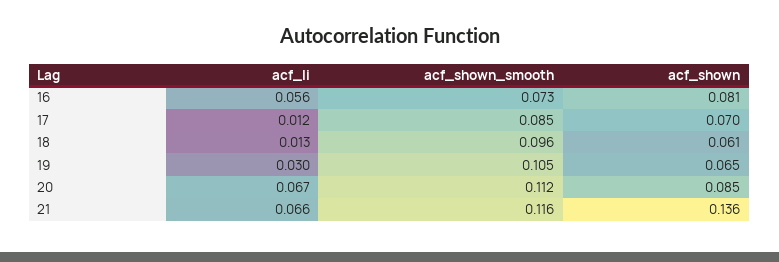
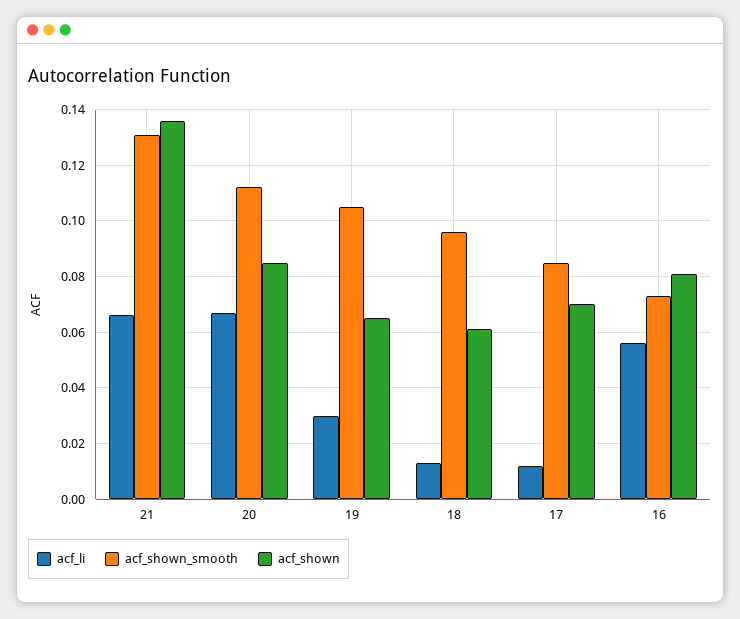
  {
    "acf_li": {
      "16": 0.056,
      "17": 0.012,
      "18": 0.013,
      "19": 0.03,
      "20": 0.067,
      "21": 0.066
    },
    "acf_shown_smooth": {
      "16": 0.073,
      "17": 0.085,
      "18": 0.096,
      "19": 0.105,
      "20": 0.112,
-     "21": 0.116
+     "21": 0.13
    },
    "acf_shown": {
      "16": 0.081,
      "17": 0.07,
      "18": 0.061,
      "19": 0.065,
      "20": 0.085,
      "21": 0.136
    }
  }

